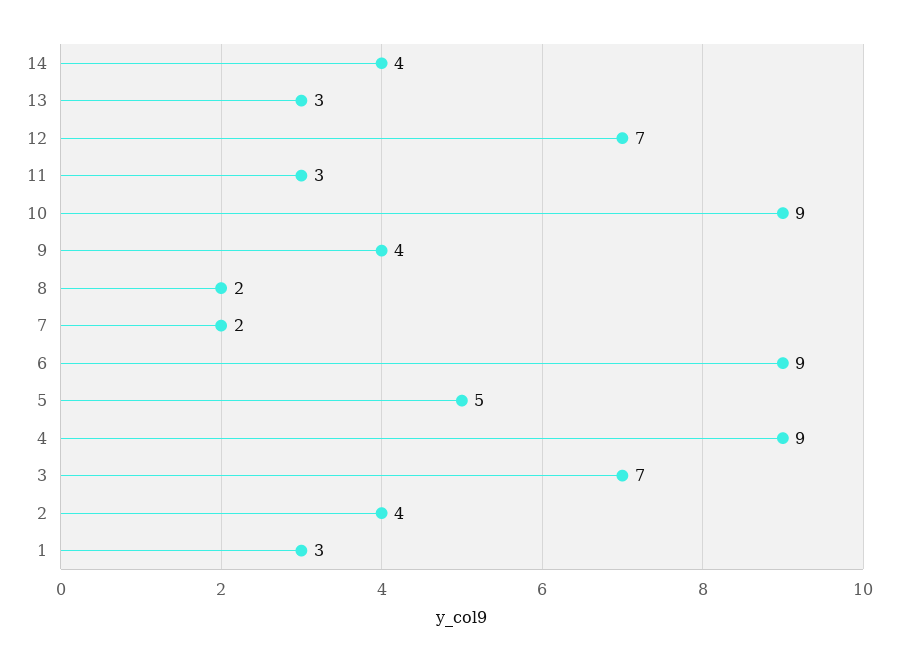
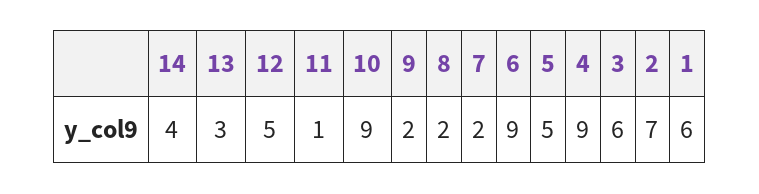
  {
    "14": 4,
    "13": 3,
-   "12": 7,
+   "12": 5,
-   "11": 3,
+   "11": 1,
    "10": 9,
-   "9": 4,
+   "9": 2,
    "8": 2,
    "7": 2,
    "6": 9,
    "5": 5,
    "4": 9,
-   "3": 7,
+   "3": 6,
-   "2": 4,
+   "2": 7,
-   "1": 3
+   "1": 6
  }

